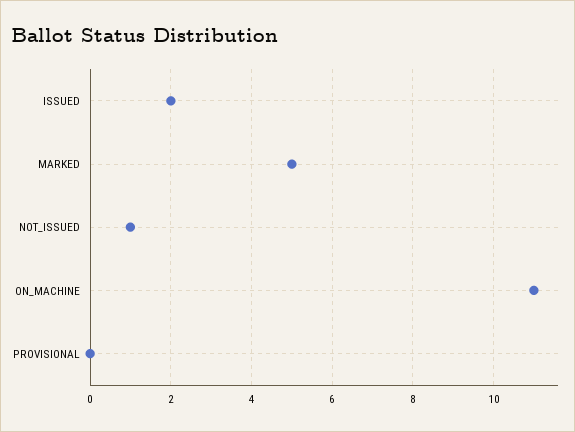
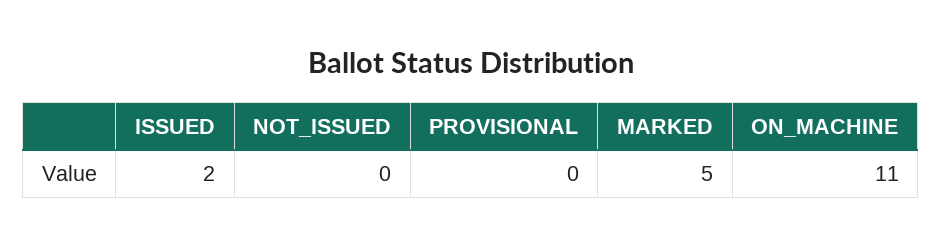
  {
    "ISSUED": 2,
    "MARKED": 5,
-   "NOT_ISSUED": 1,
+   "NOT_ISSUED": 0,
    "ON_MACHINE": 11,
    "PROVISIONAL": 0
  }

